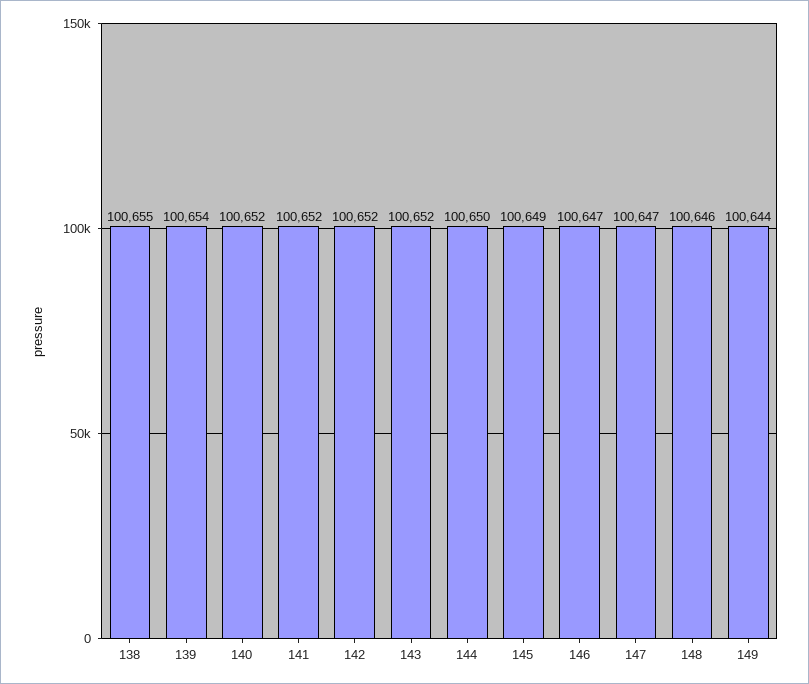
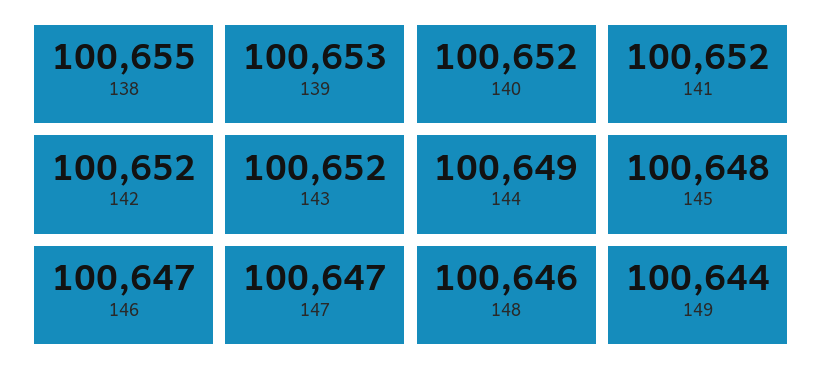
  {
    "138": 100655,
-   "139": 100654,
+   "139": 100653,
    "140": 100652,
    "141": 100652,
    "142": 100652,
    "143": 100652,
-   "144": 100650,
+   "144": 100649,
-   "145": 100649,
+   "145": 100648,
    "146": 100647,
    "147": 100647,
    "148": 100646,
    "149": 100644
  }

